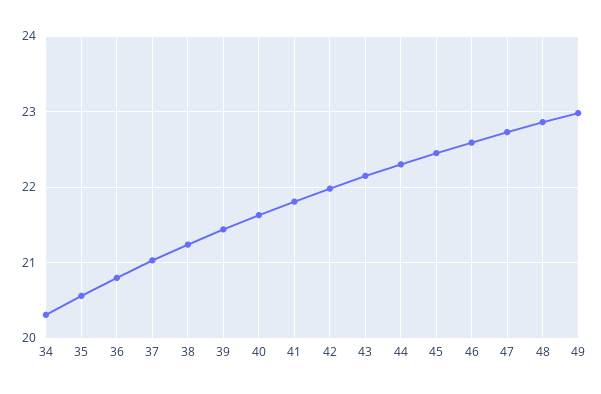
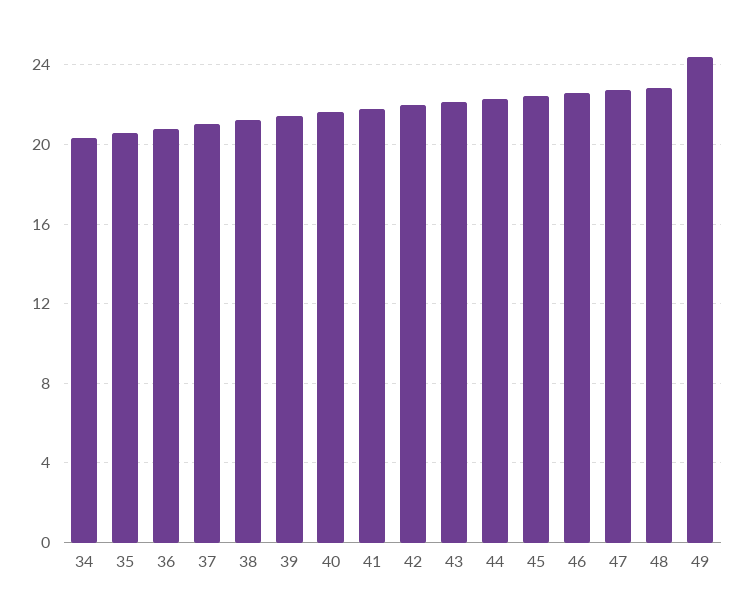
  {
    "34": 20.3,
    "35": 20.6,
    "36": 20.8,
    "37": 21,
    "38": 21.2,
    "39": 21.4,
    "40": 21.6,
    "41": 21.8,
    "42": 22,
    "43": 22.2,
    "44": 22.3,
    "45": 22.5,
    "46": 22.6,
    "47": 22.7,
    "48": 22.9,
-   "49": 23
+   "49": 24.5
  }

